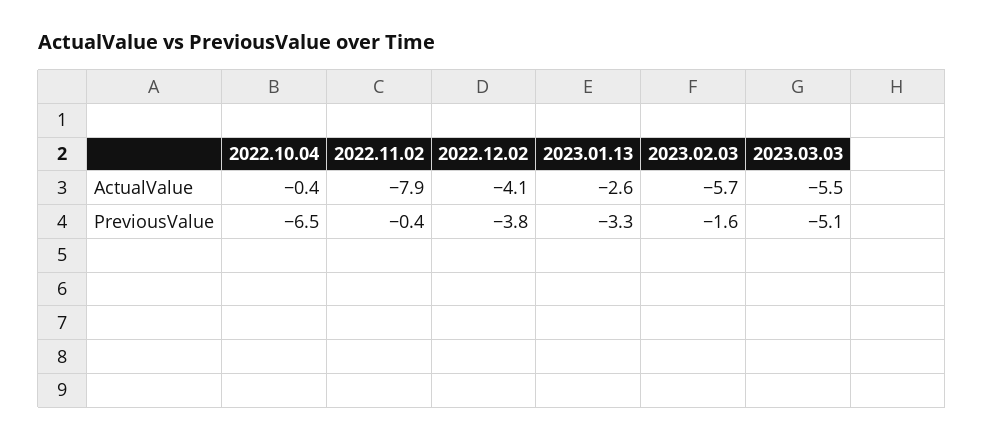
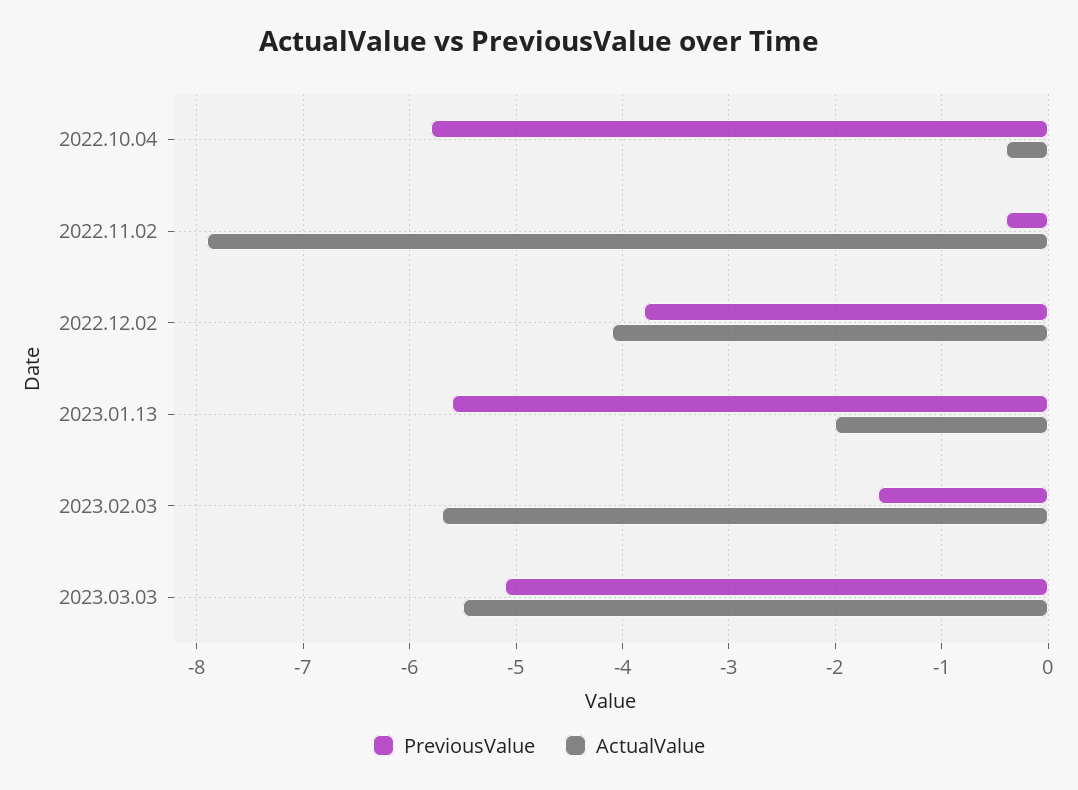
  {
    "ActualValue": {
      "2022.10.04": -0.4,
      "2022.11.02": -7.9,
      "2022.12.02": -4.1,
-     "2023.01.13": -2.6,
+     "2023.01.13": -2,
      "2023.02.03": -5.7,
      "2023.03.03": -5.5
    },
    "PreviousValue": {
-     "2022.10.04": -6.5,
+     "2022.10.04": -5.8,
      "2022.11.02": -0.4,
      "2022.12.02": -3.8,
-     "2023.01.13": -3.3,
+     "2023.01.13": -5.6,
      "2023.02.03": -1.6,
      "2023.03.03": -5.1
    }
  }

